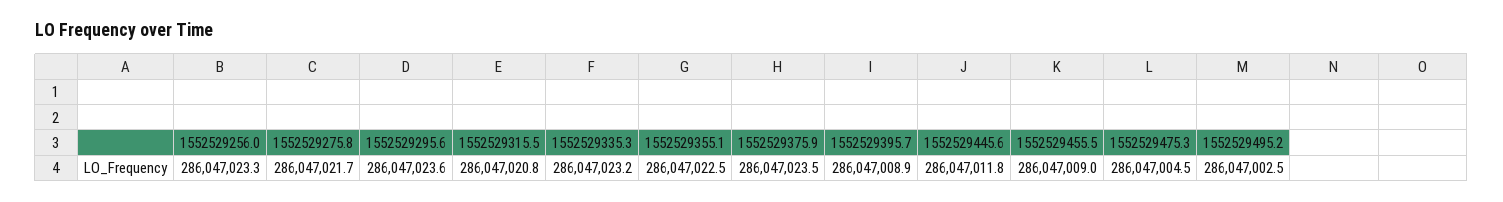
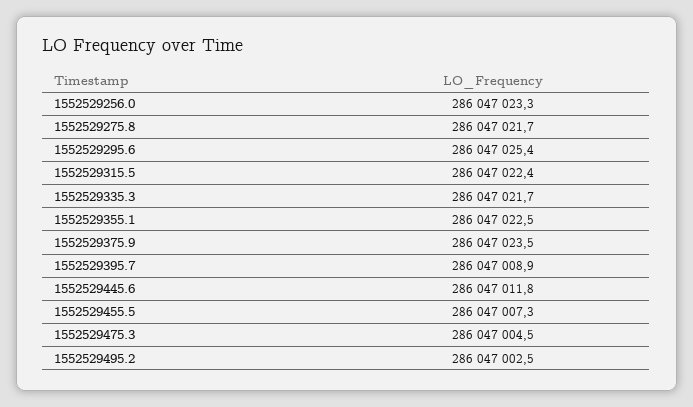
  {
    "1552529256.0": 286047023.3,
    "1552529275.8": 286047021.7,
-   "1552529295.6": 286047023.6,
+   "1552529295.6": 286047025.4,
-   "1552529315.5": 286047020.8,
+   "1552529315.5": 286047022.4,
-   "1552529335.3": 286047023.2,
+   "1552529335.3": 286047021.7,
    "1552529355.1": 286047022.5,
    "1552529375.9": 286047023.5,
    "1552529395.7": 286047008.9,
    "1552529445.6": 286047011.8,
-   "1552529455.5": 286047009,
+   "1552529455.5": 286047007.3,
    "1552529475.3": 286047004.5,
    "1552529495.2": 286047002.5
  }

